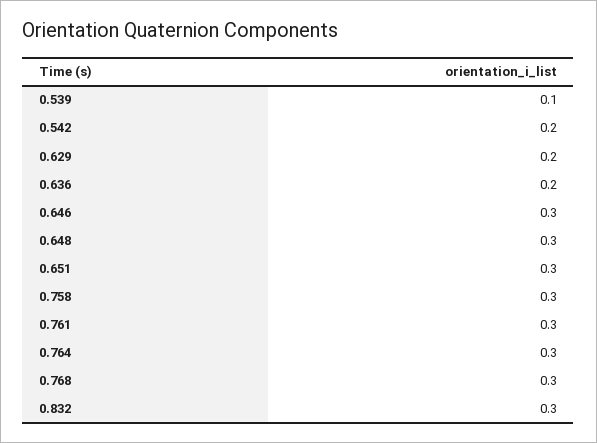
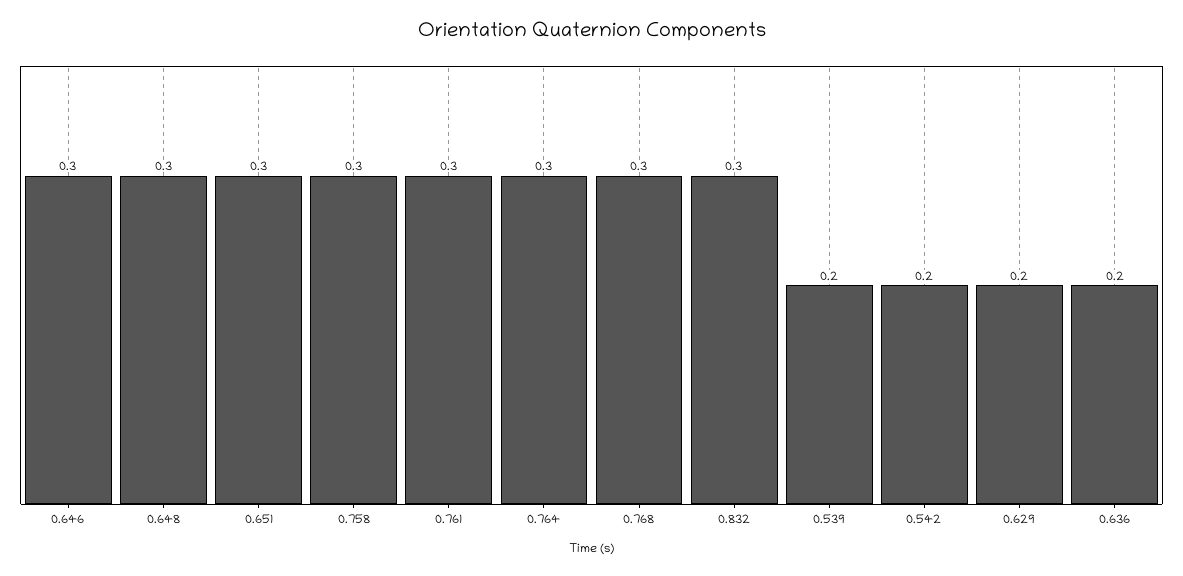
  {
-   "0.539": 0.1,
+   "0.539": 0.2,
    "0.542": 0.2,
    "0.629": 0.2,
    "0.636": 0.2,
    "0.646": 0.3,
    "0.648": 0.3,
    "0.651": 0.3,
    "0.758": 0.3,
    "0.761": 0.3,
    "0.764": 0.3,
    "0.768": 0.3,
    "0.832": 0.3
  }

